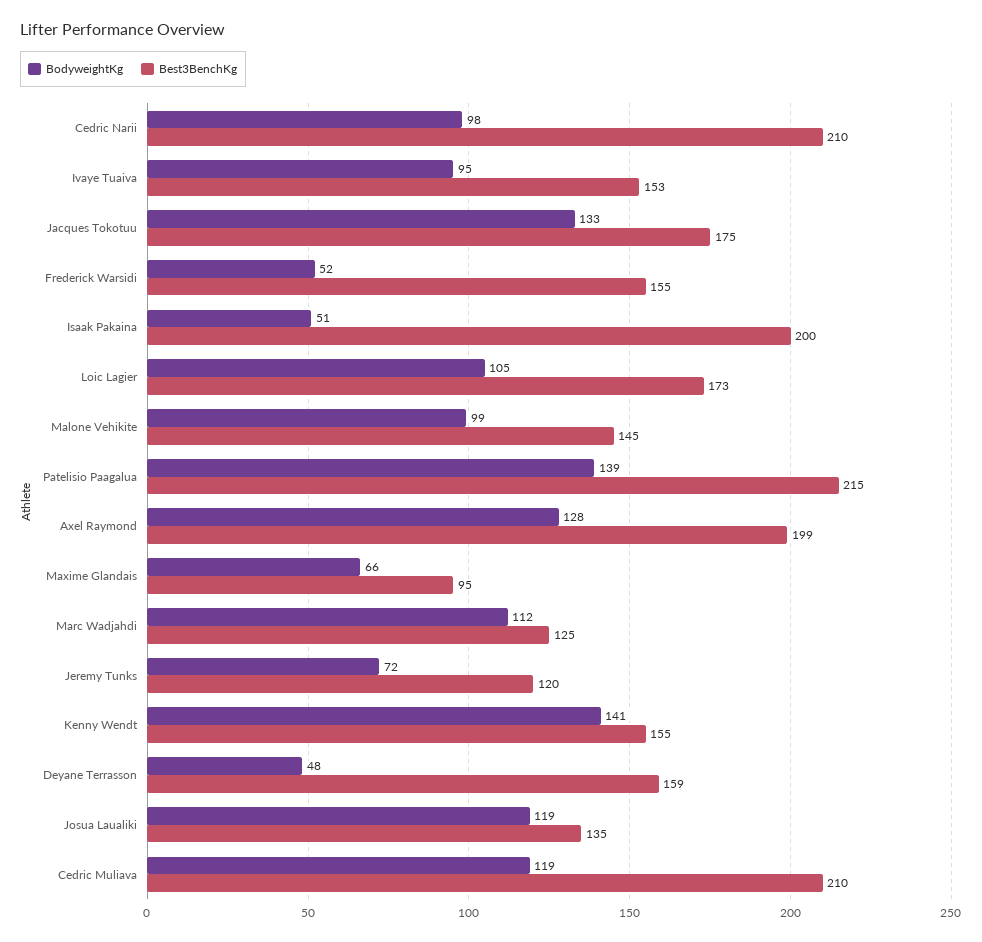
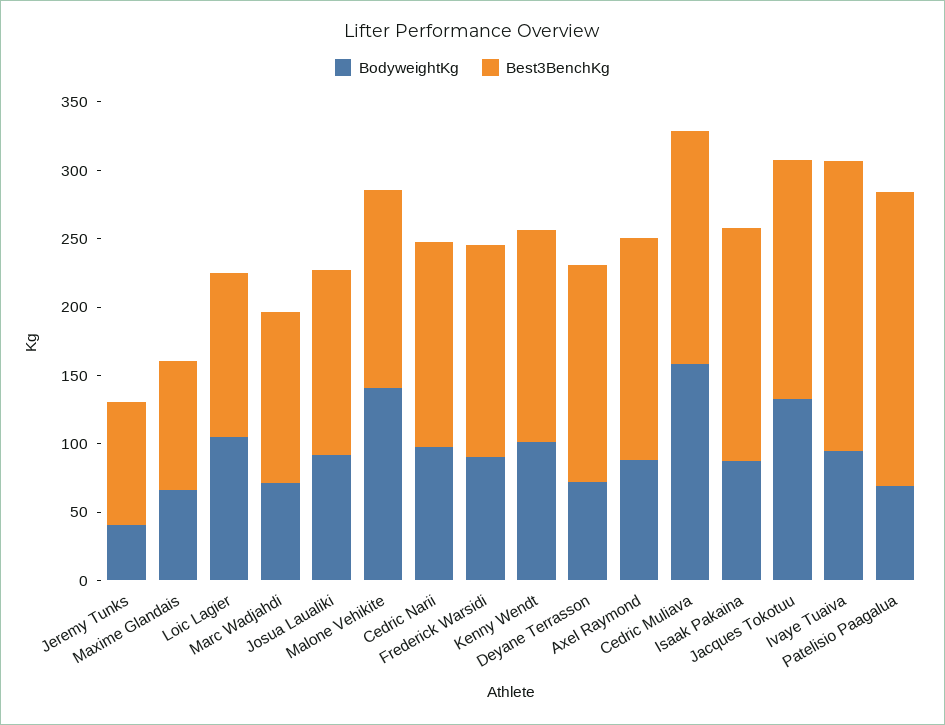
  {
    "BodyweightKg": {
      "Cedric Narii": 98,
      "Ivaye Tuaiva": 95,
      "Jacques Tokotuu": 133,
-     "Frederick Warsidi": 52,
+     "Frederick Warsidi": 90,
-     "Isaak Pakaina": 51,
+     "Isaak Pakaina": 90,
      "Loic Lagier": 105,
-     "Malone Vehikite": 99,
+     "Malone Vehikite": 140,
-     "Patelisio Paagalua": 139,
+     "Patelisio Paagalua": 70,
-     "Axel Raymond": 128,
+     "Axel Raymond": 90,
      "Maxime Glandais": 66,
-     "Marc Wadjahdi": 112,
+     "Marc Wadjahdi": 70,
-     "Jeremy Tunks": 72,
+     "Jeremy Tunks": 40,
-     "Kenny Wendt": 141,
+     "Kenny Wendt": 100,
-     "Deyane Terrasson": 48,
+     "Deyane Terrasson": 70,
-     "Josua Laualiki": 119,
+     "Josua Laualiki": 90,
-     "Cedric Muliava": 119
+     "Cedric Muliava": 160
    },
    "Best3BenchKg": {
-     "Cedric Narii": 210,
+     "Cedric Narii": 150,
-     "Ivaye Tuaiva": 153,
+     "Ivaye Tuaiva": 210,
      "Jacques Tokotuu": 175,
      "Frederick Warsidi": 155,
-     "Isaak Pakaina": 200,
+     "Isaak Pakaina": 170,
-     "Loic Lagier": 173,
+     "Loic Lagier": 120,
      "Malone Vehikite": 145,
      "Patelisio Paagalua": 215,
-     "Axel Raymond": 199,
+     "Axel Raymond": 160,
      "Maxime Glandais": 95,
      "Marc Wadjahdi": 125,
-     "Jeremy Tunks": 120,
+     "Jeremy Tunks": 90,
      "Kenny Wendt": 155,
      "Deyane Terrasson": 159,
      "Josua Laualiki": 135,
-     "Cedric Muliava": 210
+     "Cedric Muliava": 170
    }
  }

